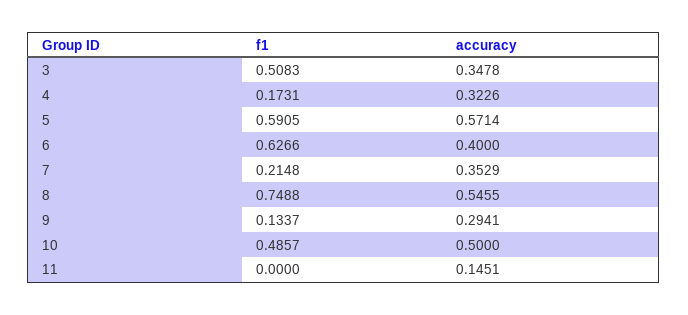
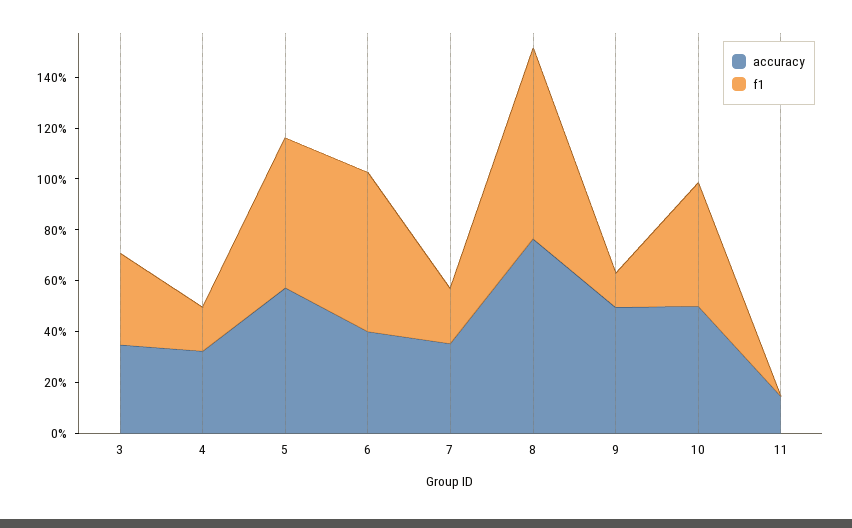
  {
    "f1": {
-     "3": 0.5083,
+     "3": 0.35,
      "4": 0.1731,
      "5": 0.5905,
      "6": 0.6266,
      "7": 0.2148,
      "8": 0.7488,
      "9": 0.1337,
      "10": 0.4857,
      "11": 0
    },
    "accuracy": {
      "3": 0.3478,
      "4": 0.3226,
      "5": 0.5714,
      "6": 0.4,
      "7": 0.3529,
-     "8": 0.5455,
+     "8": 0.75,
-     "9": 0.2941,
+     "9": 0.5,
      "10": 0.5,
      "11": 0.1451
    }
  }

